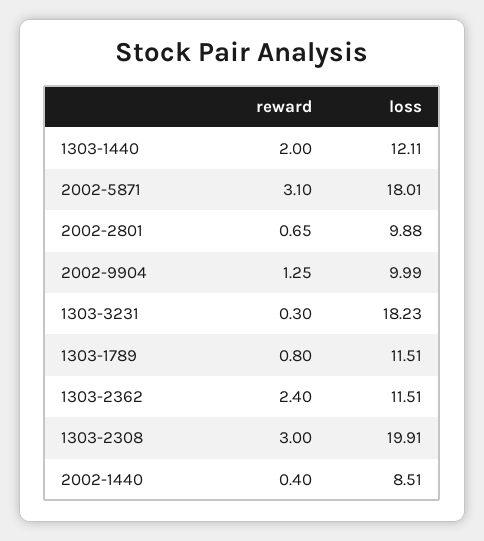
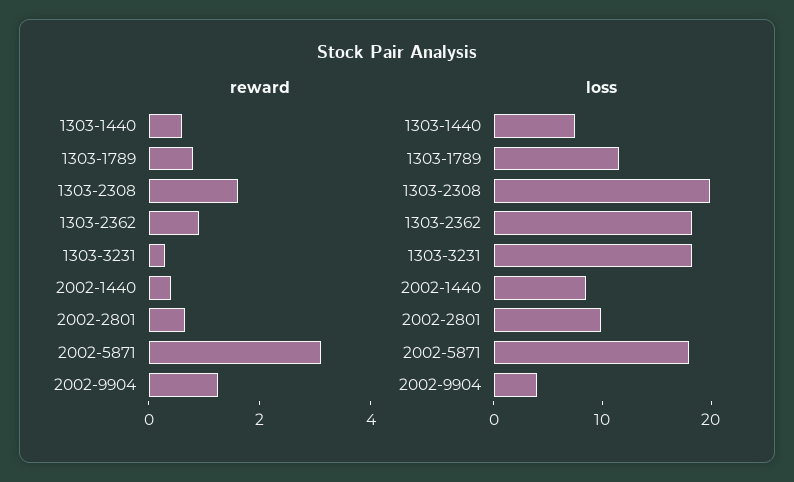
  {
    "reward": {
-     "1303-1440": 2,
+     "1303-1440": 0.5,
      "2002-5871": 3.1,
      "2002-2801": 0.65,
      "2002-9904": 1.25,
      "1303-3231": 0.3,
      "1303-1789": 0.8,
-     "1303-2362": 2.4,
+     "1303-2362": 1,
-     "1303-2308": 3,
+     "1303-2308": 1.5,
      "2002-1440": 0.4
    },
    "loss": {
-     "1303-1440": 12.11,
+     "1303-1440": 8,
      "2002-5871": 18.01,
      "2002-2801": 9.88,
-     "2002-9904": 9.99,
+     "2002-9904": 4,
      "1303-3231": 18.23,
      "1303-1789": 11.51,
-     "1303-2362": 11.51,
+     "1303-2362": 18,
      "1303-2308": 19.91,
      "2002-1440": 8.51
    }
  }

